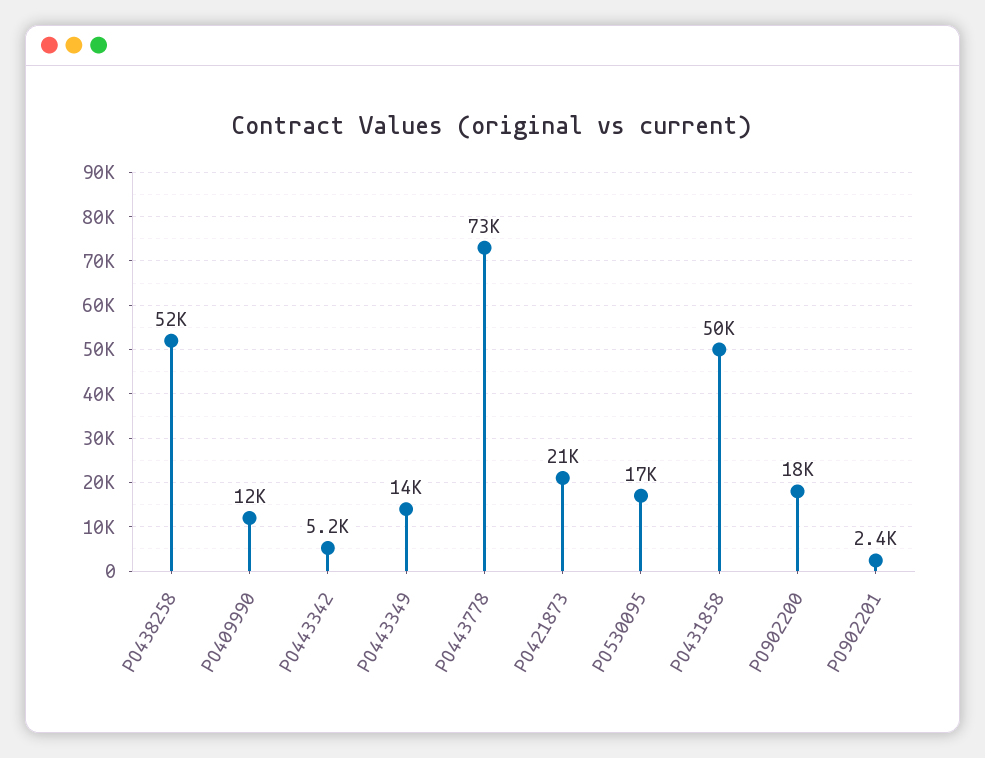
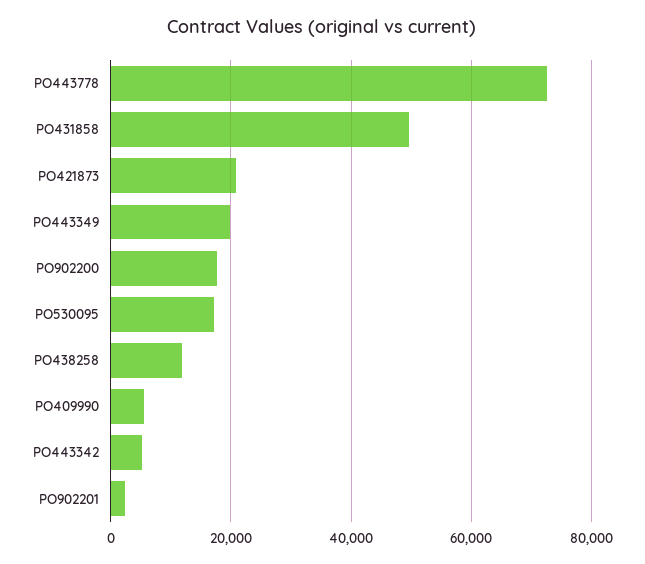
  {
-   "PO438258": 52000,
+   "PO438258": 12000,
-   "PO409990": 12000,
+   "PO409990": 6000,
    "PO443342": 5200,
-   "PO443349": 14000,
+   "PO443349": 20000,
    "PO443778": 73000,
    "PO421873": 21000,
    "PO530095": 17000,
    "PO431858": 50000,
    "PO902200": 18000,
    "PO902201": 2400
  }

